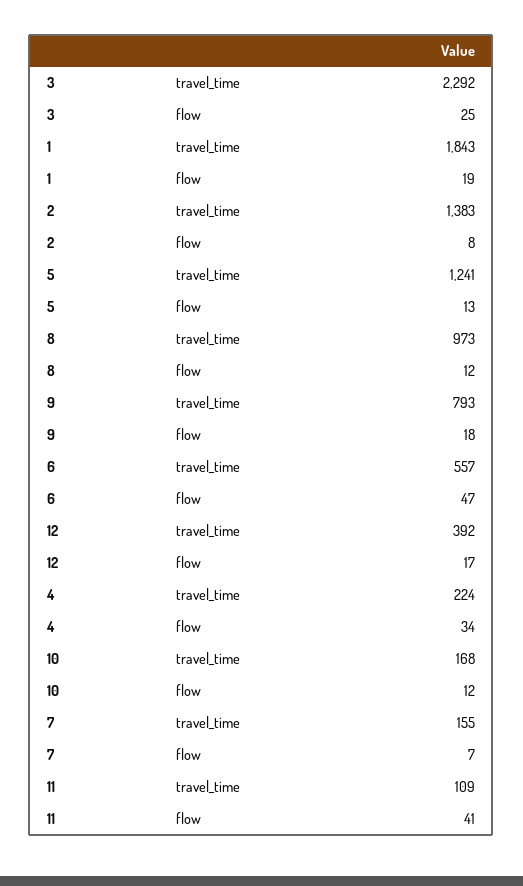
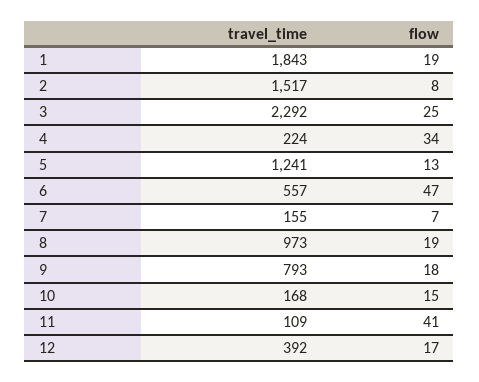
  {
    "3": {
      "travel_time": 2292,
      "flow": 25
    },
    "1": {
      "travel_time": 1843,
      "flow": 19
    },
    "2": {
-     "travel_time": 1383,
+     "travel_time": 1517,
      "flow": 8
    },
    "5": {
      "travel_time": 1241,
      "flow": 13
    },
    "8": {
      "travel_time": 973,
-     "flow": 12
+     "flow": 19
    },
    "9": {
      "travel_time": 793,
      "flow": 18
    },
    "6": {
      "travel_time": 557,
      "flow": 47
    },
    "12": {
      "travel_time": 392,
      "flow": 17
    },
    "4": {
      "travel_time": 224,
      "flow": 34
    },
    "10": {
      "travel_time": 168,
-     "flow": 12
+     "flow": 15
    },
    "7": {
      "travel_time": 155,
      "flow": 7
    },
    "11": {
      "travel_time": 109,
      "flow": 41
    }
  }

